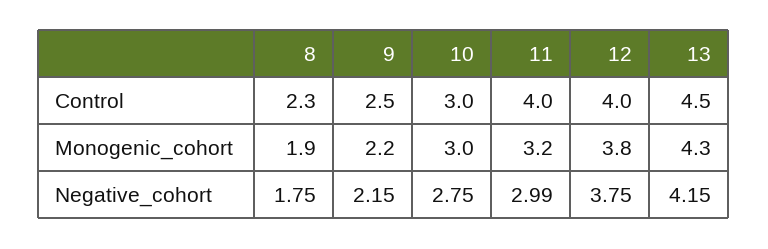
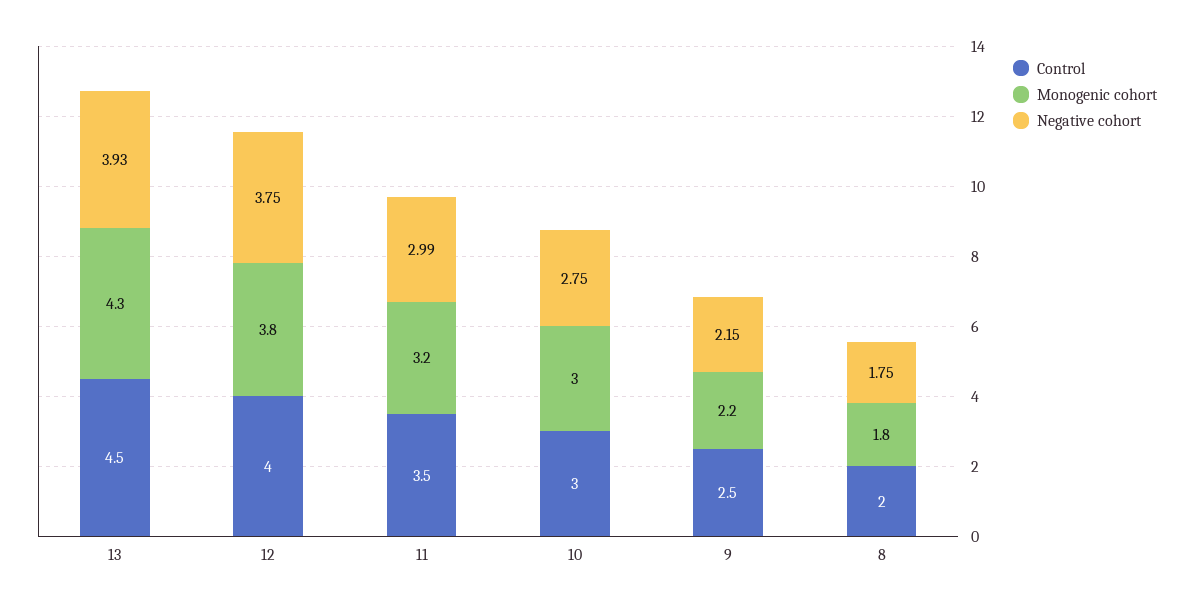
  {
    "Control": {
-     "8": 2.3,
+     "8": 2,
      "9": 2.5,
      "10": 3,
-     "11": 4,
+     "11": 3.5,
      "12": 4,
      "13": 4.5
    },
    "Monogenic_cohort": {
-     "8": 1.9,
+     "8": 1.8,
      "9": 2.2,
      "10": 3,
      "11": 3.2,
      "12": 3.8,
      "13": 4.3
    },
    "Negative_cohort": {
      "8": 1.75,
      "9": 2.15,
      "10": 2.75,
      "11": 2.99,
      "12": 3.75,
-     "13": 4.15
+     "13": 3.93
    }
  }

